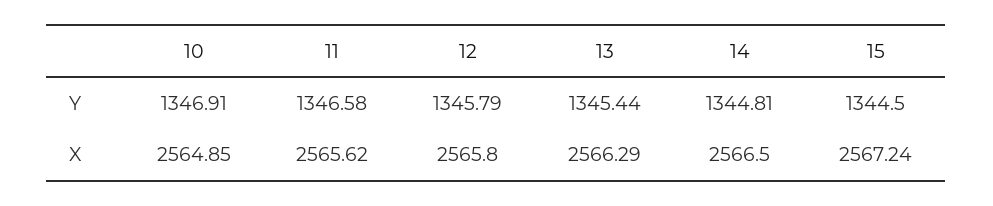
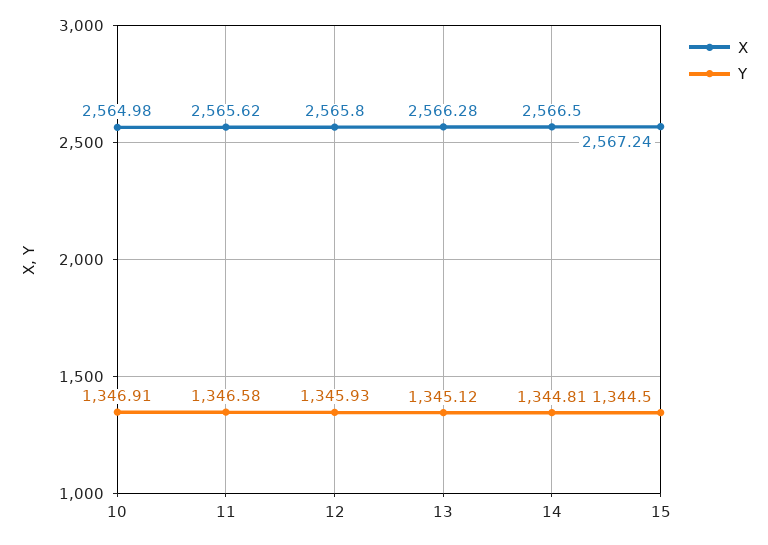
  {
    "Y": {
      "10": 1346.91,
      "11": 1346.58,
-     "12": 1345.79,
+     "12": 1345.93,
-     "13": 1345.44,
+     "13": 1345.12,
      "14": 1344.81,
      "15": 1344.5
    },
    "X": {
-     "10": 2564.85,
+     "10": 2564.98,
      "11": 2565.62,
      "12": 2565.8,
-     "13": 2566.29,
+     "13": 2566.28,
      "14": 2566.5,
      "15": 2567.24
    }
  }

